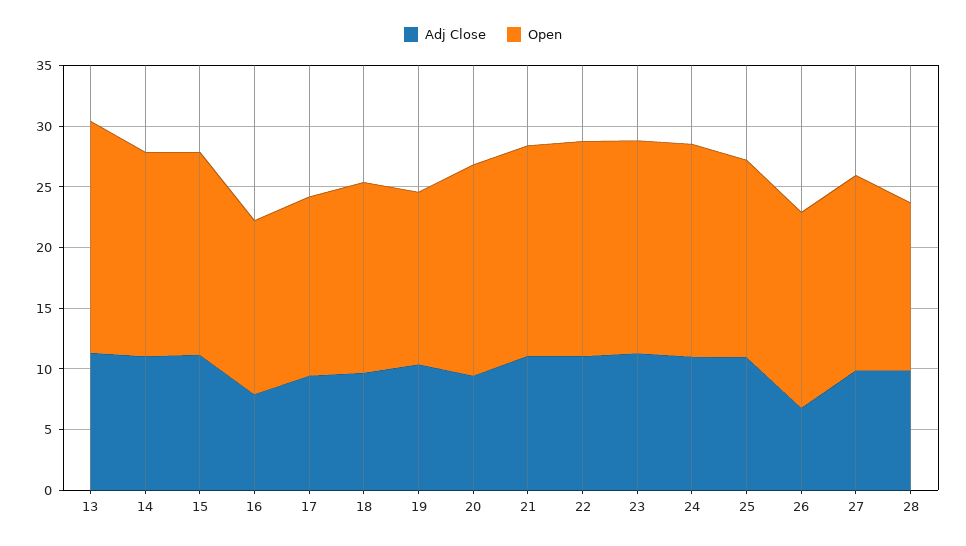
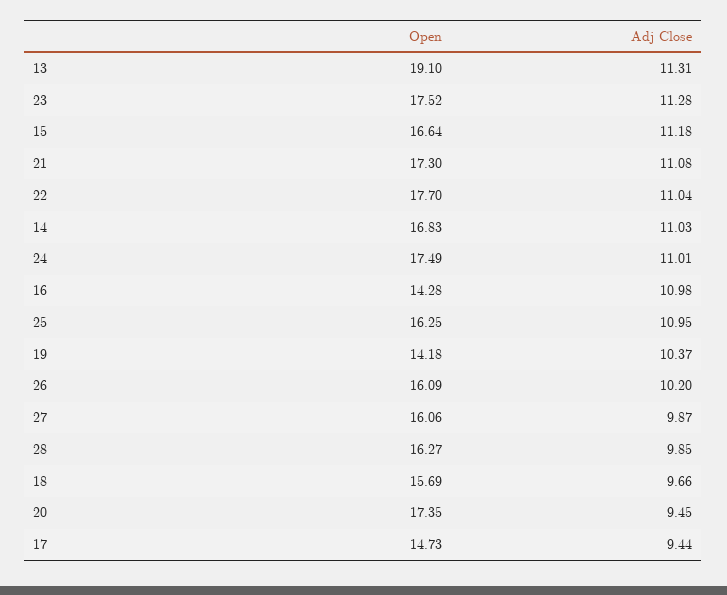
  {
    "Adj Close": {
      "13": 11.31,
      "14": 11.03,
      "15": 11.18,
-     "16": 8,
+     "16": 10.98,
      "17": 9.44,
      "18": 9.66,
      "19": 10.37,
      "20": 9.45,
      "21": 11.08,
      "22": 11.04,
      "23": 11.28,
      "24": 11.01,
      "25": 10.95,
-     "26": 7,
+     "26": 10.2,
      "27": 9.87,
      "28": 9.85
    },
    "Open": {
      "13": 19.1,
      "14": 16.83,
      "15": 16.64,
      "16": 14.28,
      "17": 14.73,
      "18": 15.69,
      "19": 14.18,
      "20": 17.35,
      "21": 17.3,
      "22": 17.7,
      "23": 17.52,
      "24": 17.49,
      "25": 16.25,
      "26": 16.09,
      "27": 16.06,
-     "28": 14
+     "28": 16.27
    }
  }

